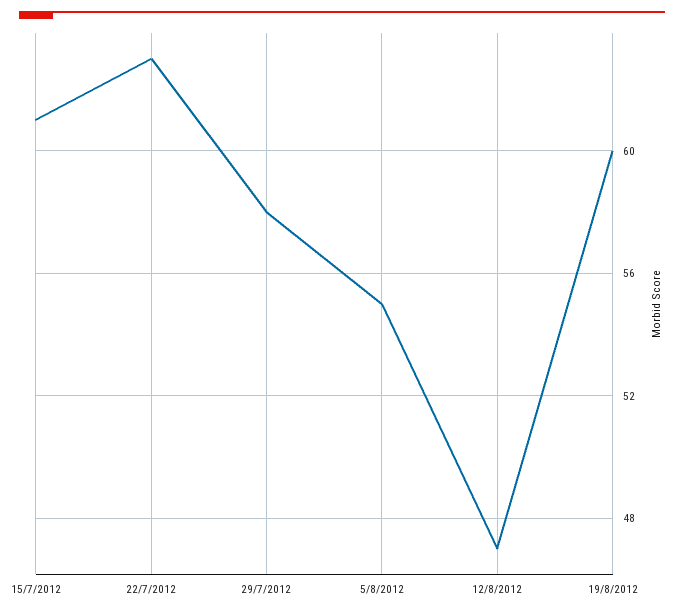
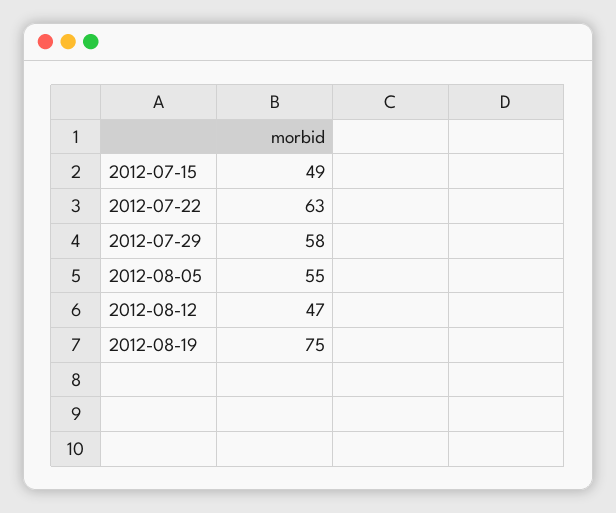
  {
-   "15/7/2012": 61,
+   "15/7/2012": 49,
    "22/7/2012": 63,
    "29/7/2012": 58,
    "5/8/2012": 55,
    "12/8/2012": 47,
-   "19/8/2012": 60
+   "19/8/2012": 75
  }

